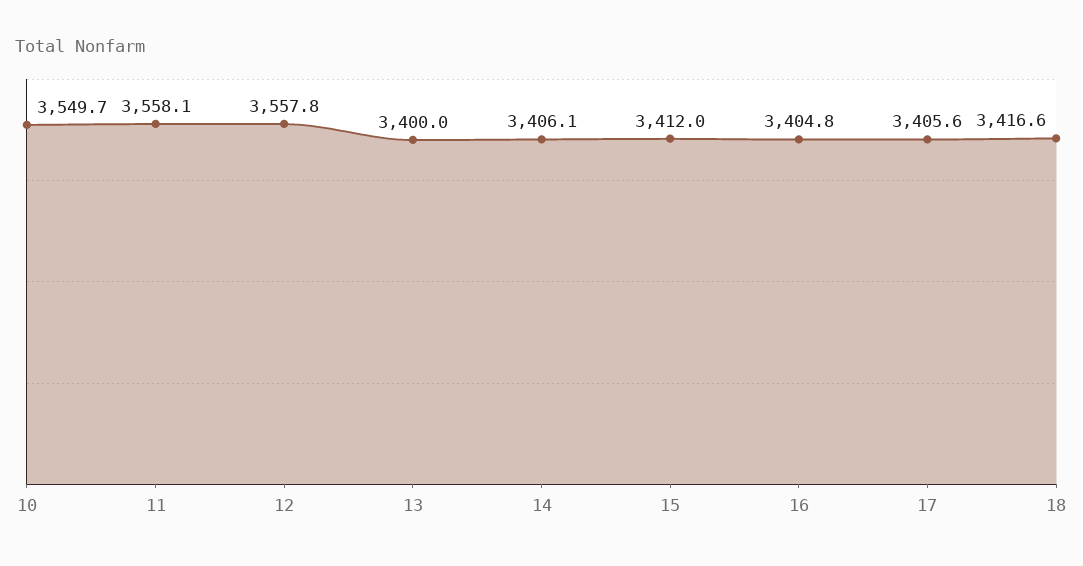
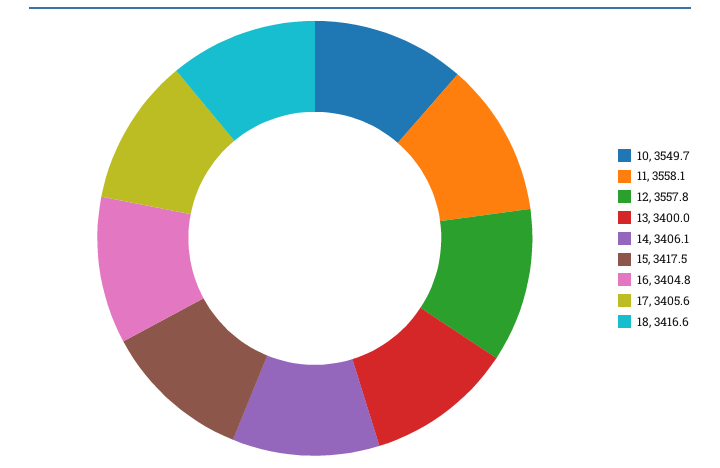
  {
    "10": 3549.7,
    "11": 3558.1,
    "12": 3557.8,
    "13": 3400,
    "14": 3406.1,
-   "15": 3412,
+   "15": 3417.5,
    "16": 3404.8,
    "17": 3405.6,
    "18": 3416.6
  }

